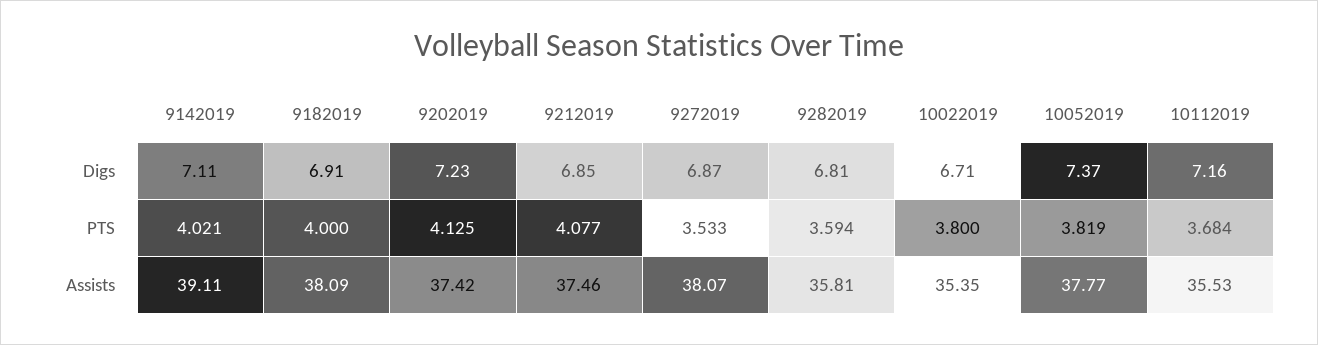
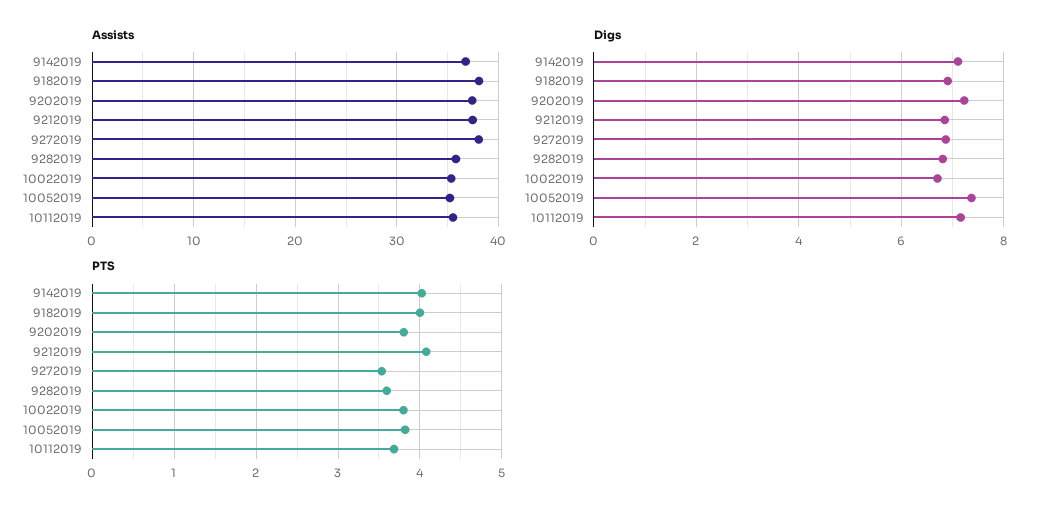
  {
    "Digs": {
      "9142019": 7.11,
      "9182019": 6.91,
      "9202019": 7.23,
      "9212019": 6.85,
      "9272019": 6.87,
      "9282019": 6.81,
      "10022019": 6.71,
      "10052019": 7.37,
      "10112019": 7.16
    },
    "PTS": {
      "9142019": 4.021,
      "9182019": 4,
-     "9202019": 4.125,
+     "9202019": 3.8,
      "9212019": 4.077,
      "9272019": 3.533,
      "9282019": 3.594,
      "10022019": 3.8,
      "10052019": 3.819,
      "10112019": 3.684
    },
    "Assists": {
-     "9142019": 39.11,
+     "9142019": 37,
      "9182019": 38.09,
      "9202019": 37.42,
      "9212019": 37.46,
      "9272019": 38.07,
      "9282019": 35.81,
      "10022019": 35.35,
-     "10052019": 37.77,
+     "10052019": 35,
      "10112019": 35.53
    }
  }

